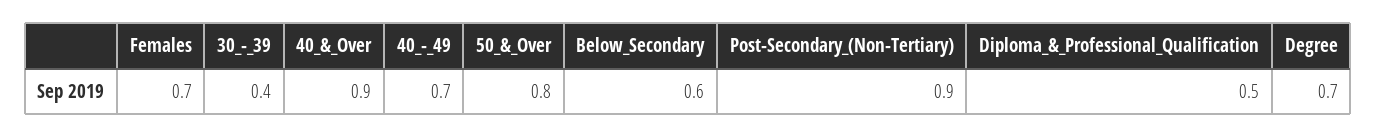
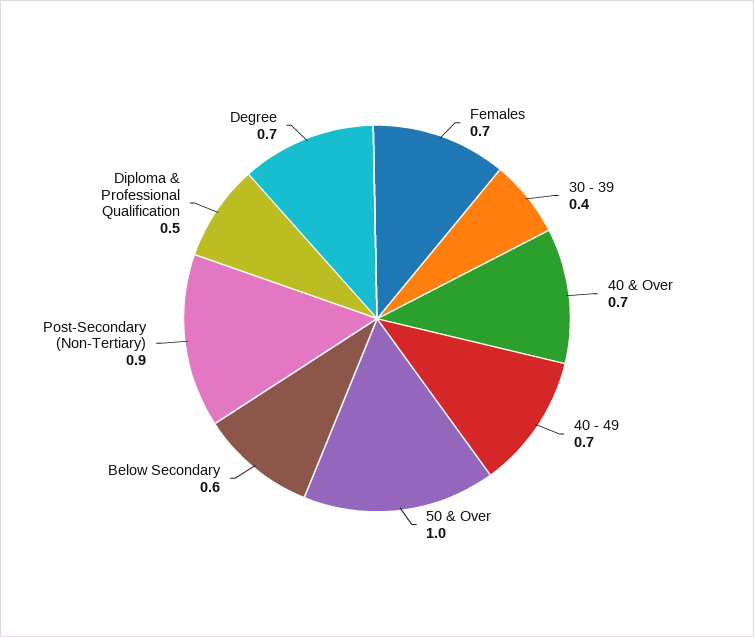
  {
    "Females": 0.7,
    "30_-_39": 0.4,
-   "40_&_Over": 0.9,
+   "40_&_Over": 0.7,
    "40_-_49": 0.7,
-   "50_&_Over": 0.8,
+   "50_&_Over": 1,
    "Below_Secondary": 0.6,
    "Post-Secondary_(Non-Tertiary)": 0.9,
    "Diploma_&_Professional_Qualification": 0.5,
    "Degree": 0.7
  }

